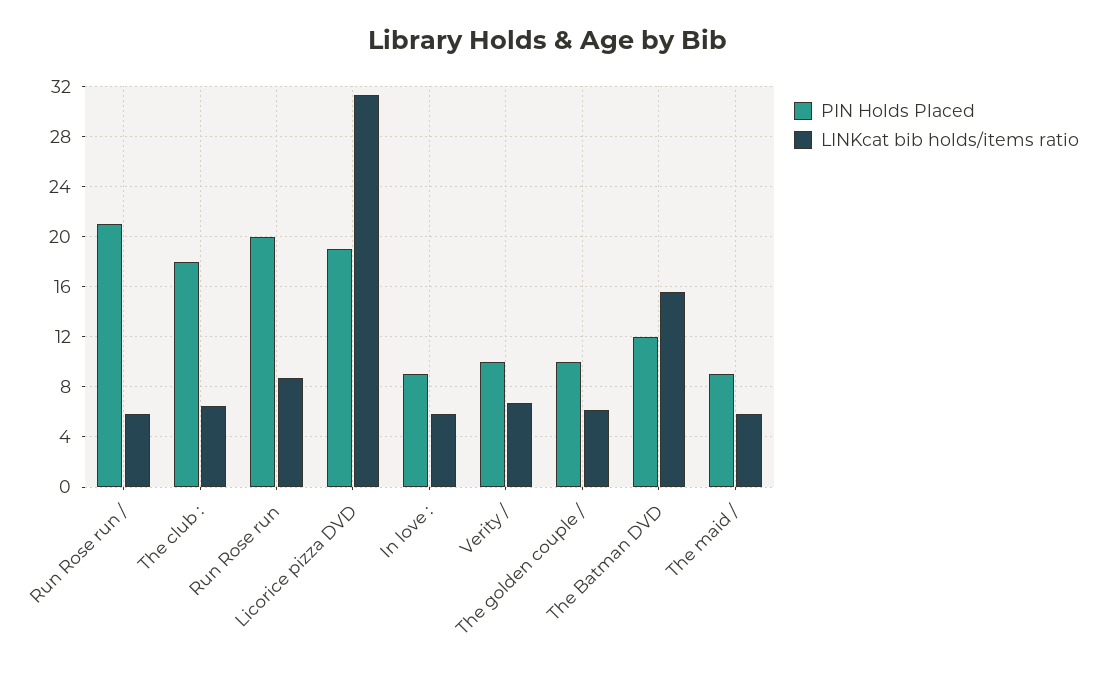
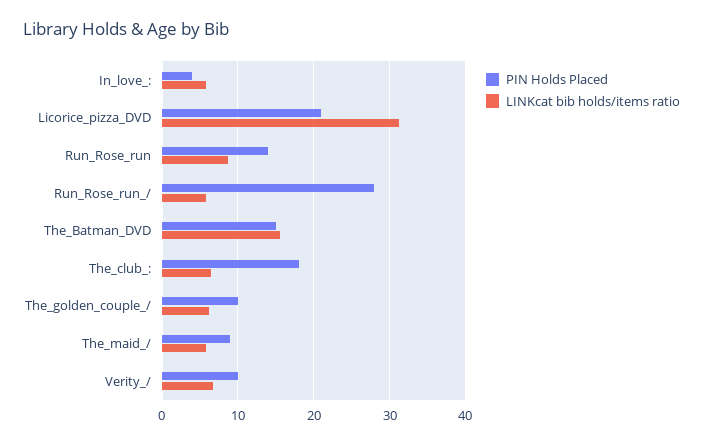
  {
    "PIN Holds Placed": {
-     "Run Rose run /": 21,
+     "Run Rose run /": 28,
      "The club :": 18,
-     "Run Rose run": 20,
+     "Run Rose run": 14,
-     "Licorice pizza DVD": 19,
+     "Licorice pizza DVD": 21,
-     "In love :": 9,
+     "In love :": 4,
      "Verity /": 10,
      "The golden couple /": 10,
-     "The Batman DVD": 12,
+     "The Batman DVD": 15,
      "The maid /": 9
    },
    "LINKcat bib holds/items ratio": {
      "Run Rose run /": 6,
      "The club :": 6.5,
      "Run Rose run": 8.5,
      "Licorice pizza DVD": 31.5,
      "In love :": 6,
      "Verity /": 6.5,
      "The golden couple /": 6,
      "The Batman DVD": 15.5,
      "The maid /": 6
    }
  }

